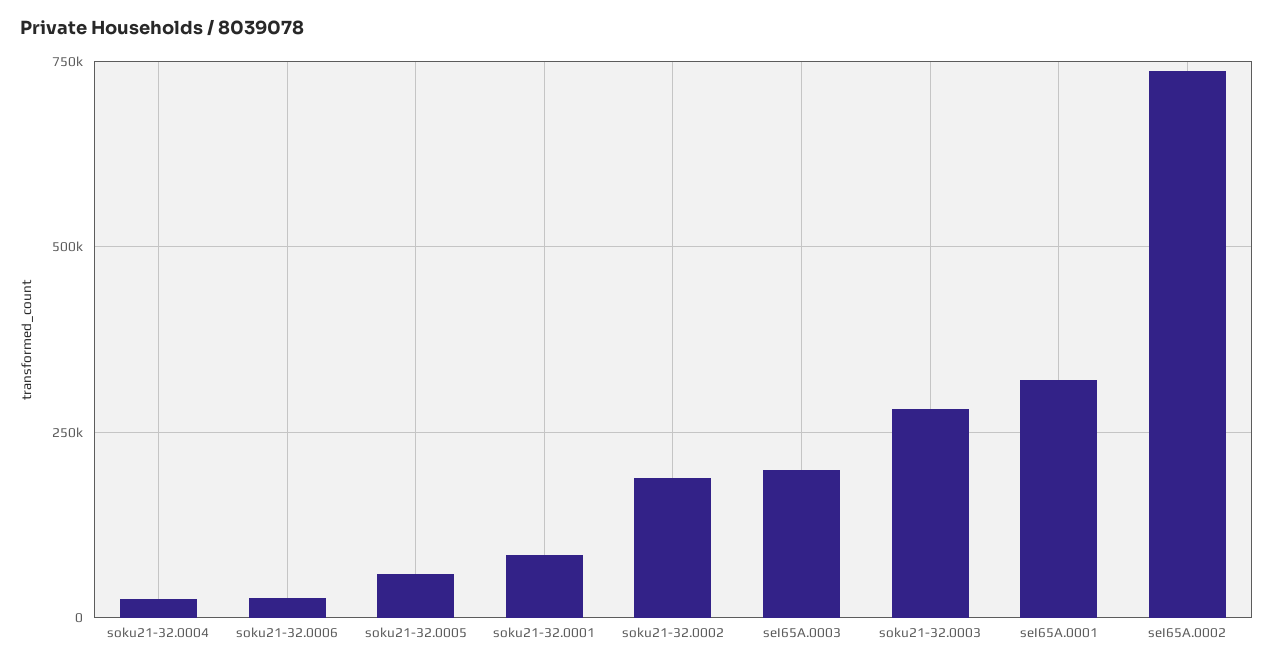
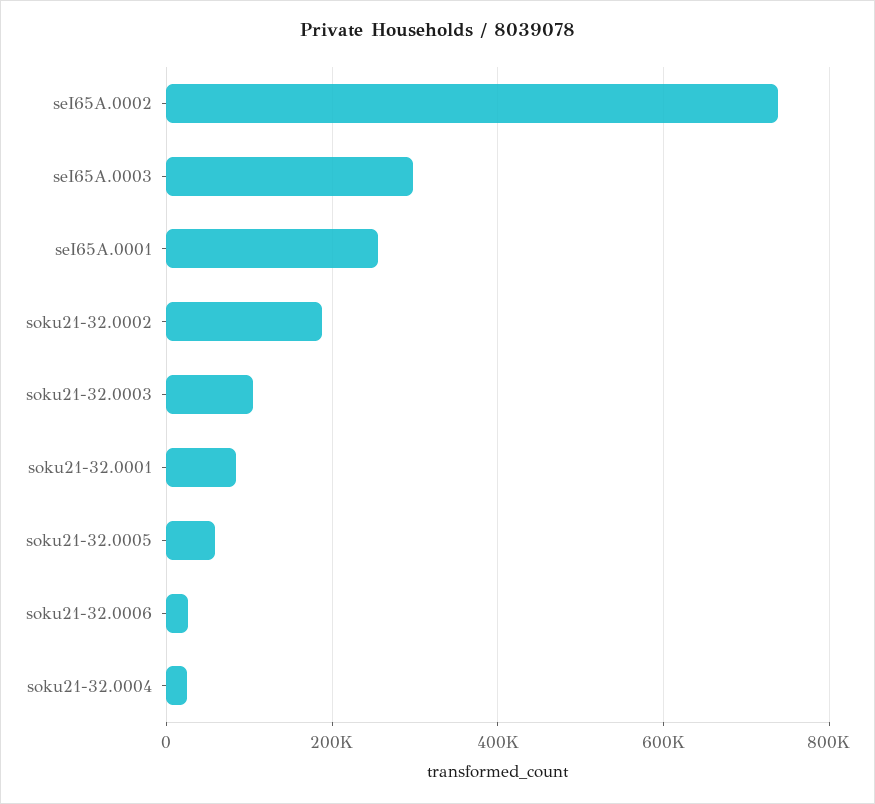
  {
    "soku21-32.0004": 20000,
    "soku21-32.0006": 20000,
    "soku21-32.0005": 60000,
    "soku21-32.0001": 80000,
    "soku21-32.0002": 180000,
-   "seI65A.0003": 200000,
+   "seI65A.0003": 300000,
-   "soku21-32.0003": 275000,
+   "soku21-32.0003": 100000,
-   "seI65A.0001": 325000,
+   "seI65A.0001": 260000,
    "seI65A.0002": 740000
  }

